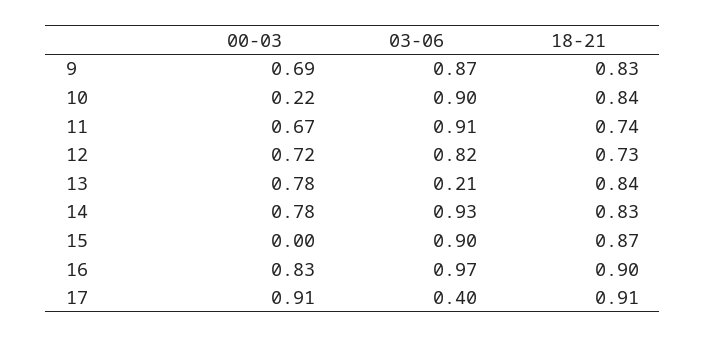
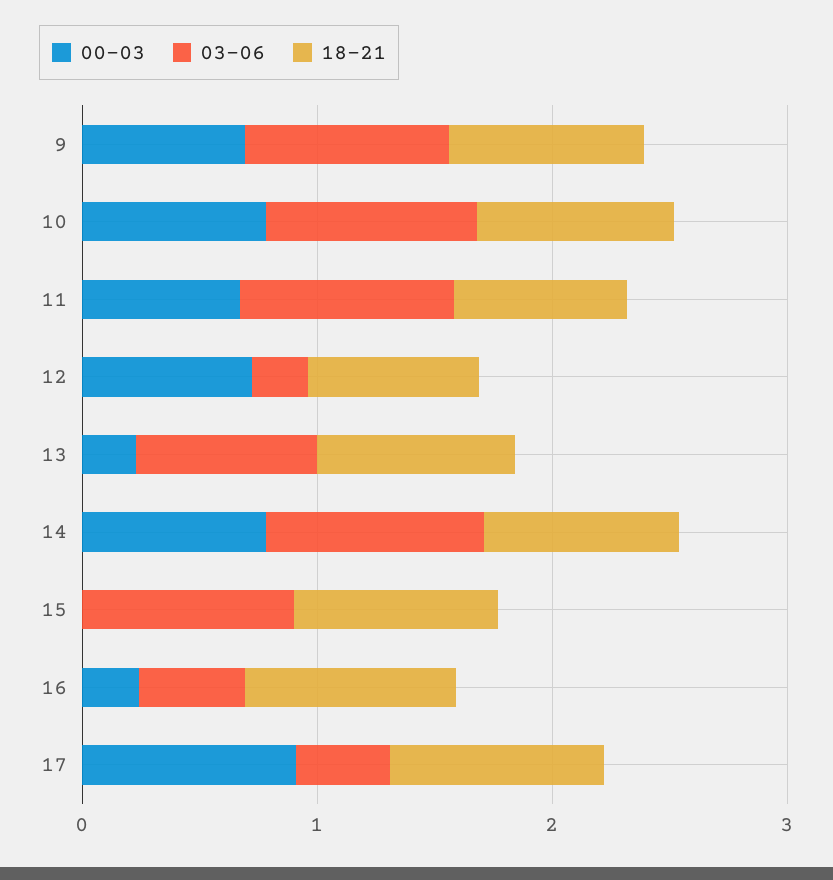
  {
    "00-03": {
      "9": 0.69,
-     "10": 0.22,
+     "10": 0.8,
      "11": 0.67,
      "12": 0.72,
-     "13": 0.78,
+     "13": 0.2,
      "14": 0.78,
      "15": 0,
-     "16": 0.83,
+     "16": 0.2,
      "17": 0.91
    },
    "03-06": {
      "9": 0.87,
      "10": 0.9,
      "11": 0.91,
-     "12": 0.82,
+     "12": 0.2,
-     "13": 0.21,
+     "13": 0.8,
      "14": 0.93,
      "15": 0.9,
-     "16": 0.97,
+     "16": 0.4,
      "17": 0.4
    },
    "18-21": {
      "9": 0.83,
      "10": 0.84,
      "11": 0.74,
      "12": 0.73,
      "13": 0.84,
      "14": 0.83,
      "15": 0.87,
      "16": 0.9,
      "17": 0.91
    }
  }

